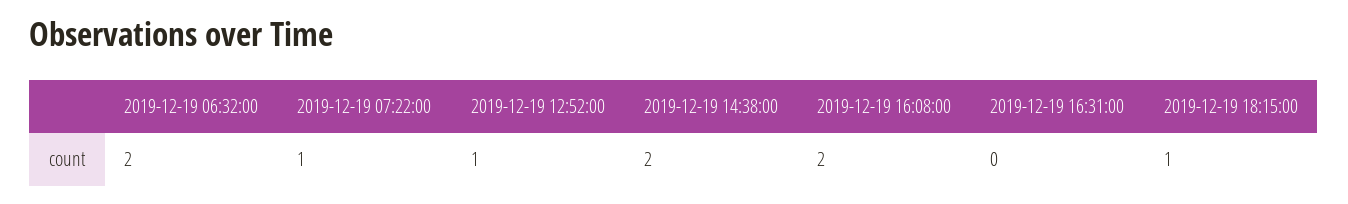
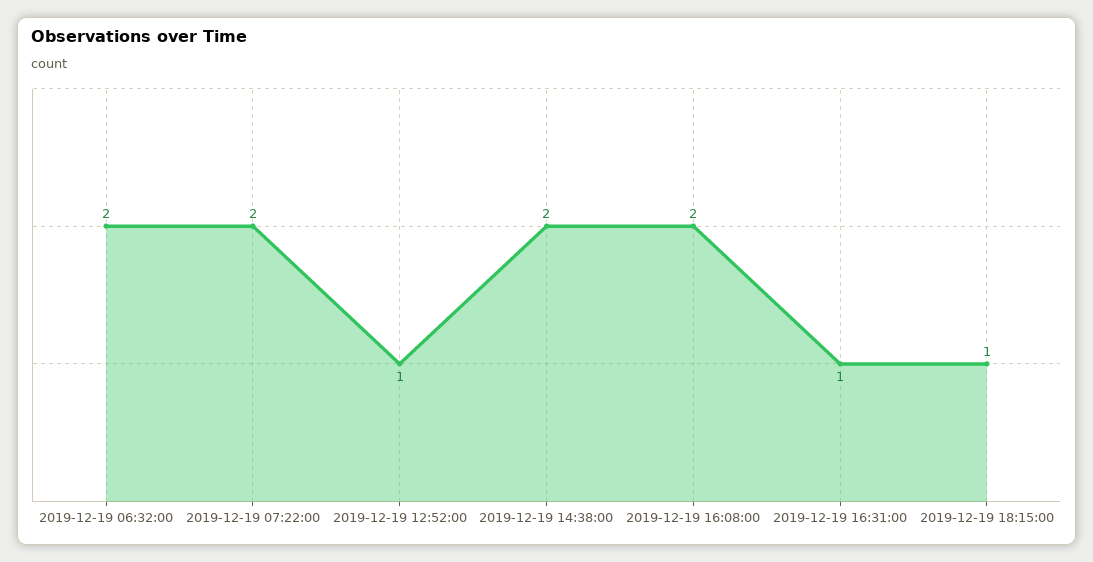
  {
    "2019-12-19 06:32:00": 2,
-   "2019-12-19 07:22:00": 1,
+   "2019-12-19 07:22:00": 2,
    "2019-12-19 12:52:00": 1,
    "2019-12-19 14:38:00": 2,
    "2019-12-19 16:08:00": 2,
-   "2019-12-19 16:31:00": 0,
+   "2019-12-19 16:31:00": 1,
    "2019-12-19 18:15:00": 1
  }

